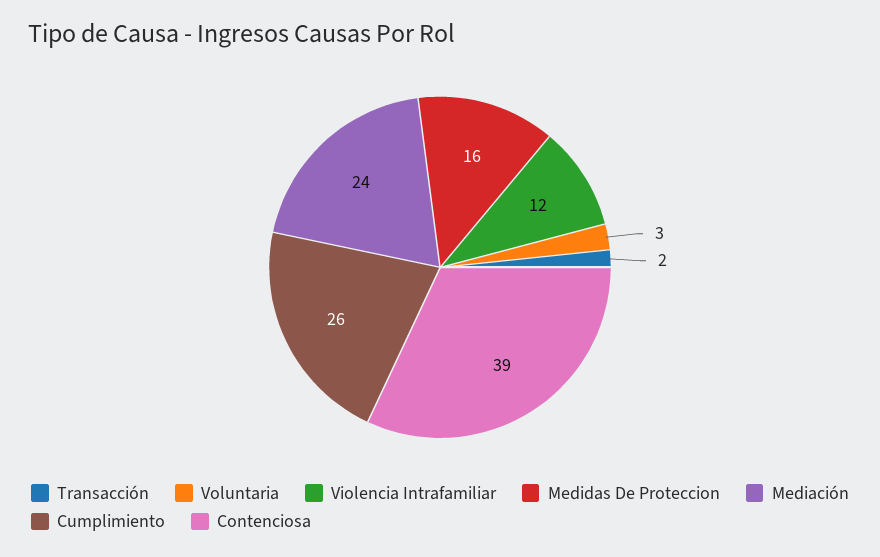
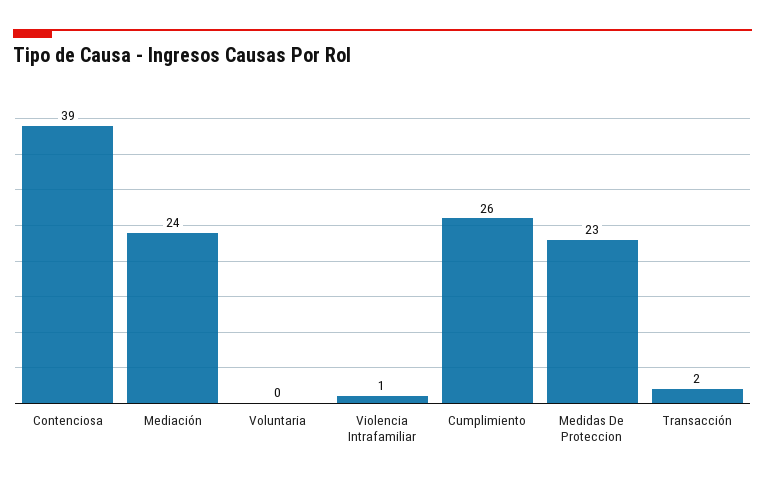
  {
    "Transacción": 2,
-   "Voluntaria": 3,
+   "Voluntaria": 0,
-   "Violencia Intrafamiliar": 12,
+   "Violencia Intrafamiliar": 1,
-   "Medidas De Proteccion": 16,
+   "Medidas De Proteccion": 23,
    "Mediación": 24,
    "Cumplimiento": 26,
    "Contenciosa": 39
  }

